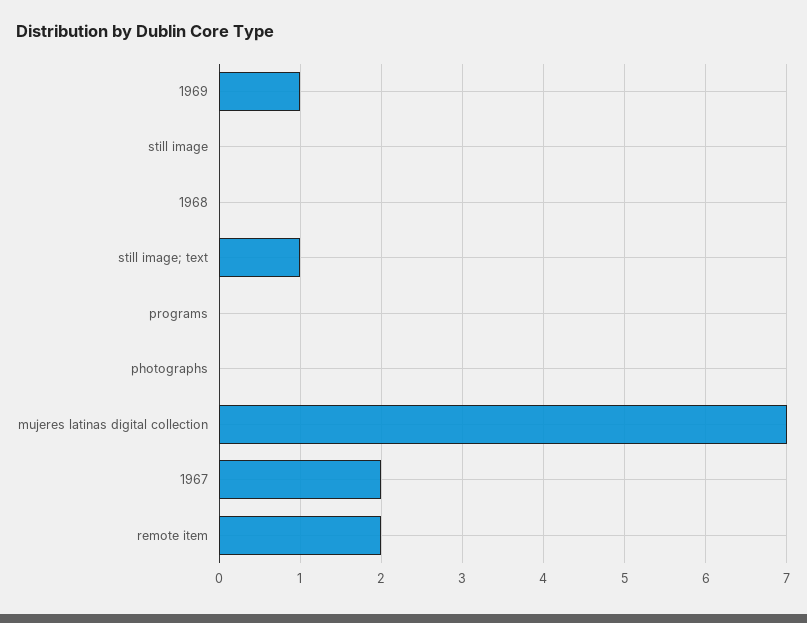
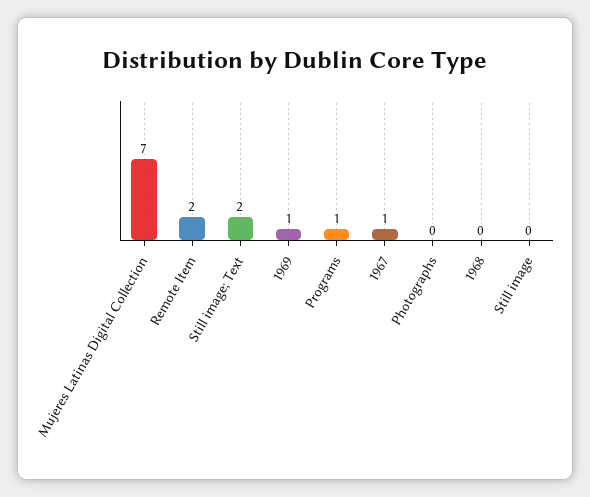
  {
    "1969": 1,
    "still image": 0,
    "1968": 0,
-   "still image; text": 1,
+   "still image; text": 2,
-   "programs": 0,
+   "programs": 1,
    "photographs": 0,
    "mujeres latinas digital collection": 7,
-   "1967": 2,
+   "1967": 1,
    "remote item": 2
  }

